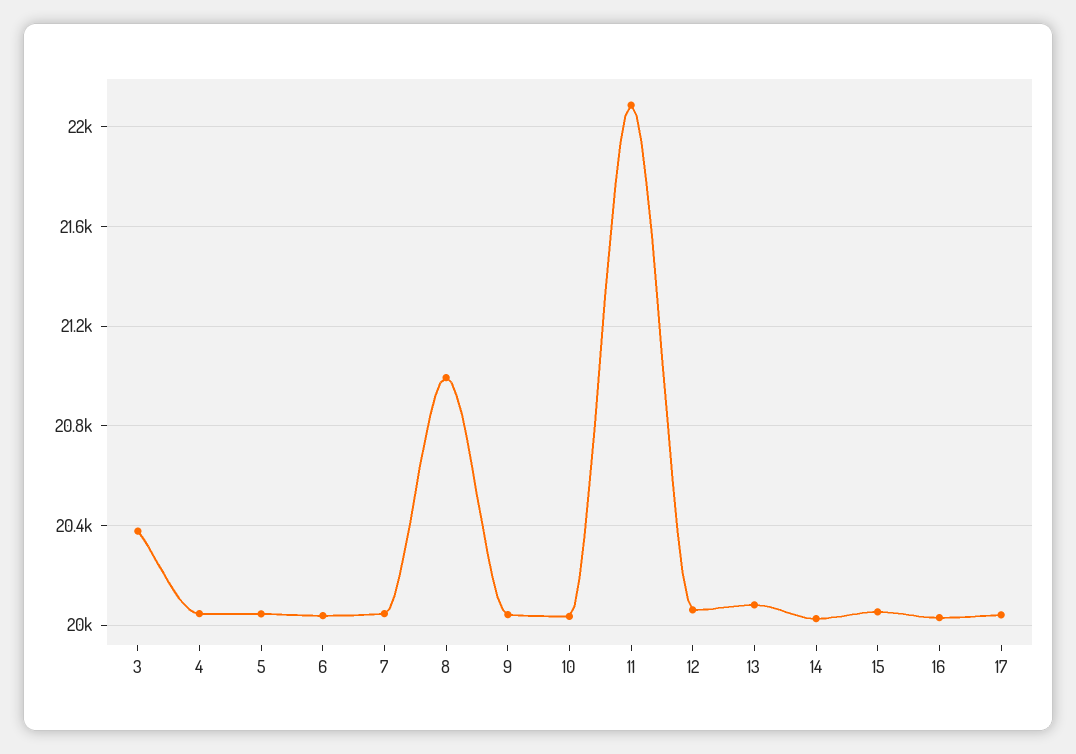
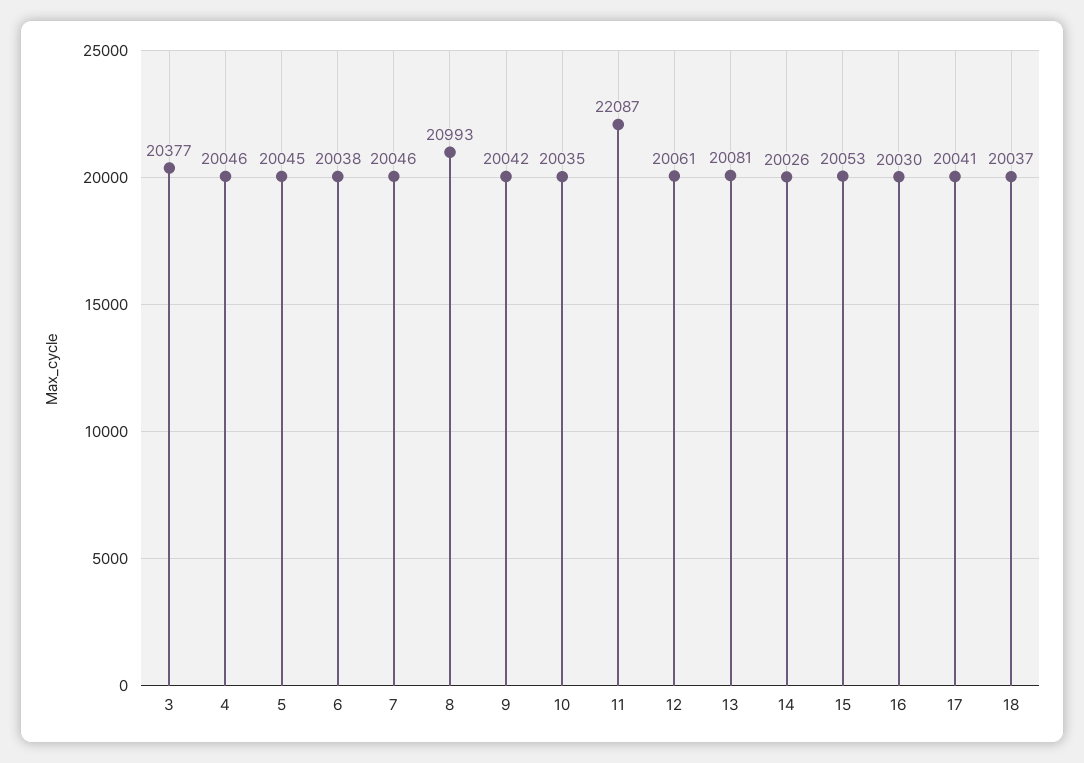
  {
    "3": 20377,
    "4": 20046,
    "5": 20045,
    "6": 20038,
    "7": 20046,
    "8": 20993,
    "9": 20042,
    "10": 20035,
    "11": 22087,
    "12": 20061,
    "13": 20081,
    "14": 20026,
    "15": 20053,
    "16": 20030,
-   "17": 20041
+   "17": 20041,
+   "18": 20037
  }

